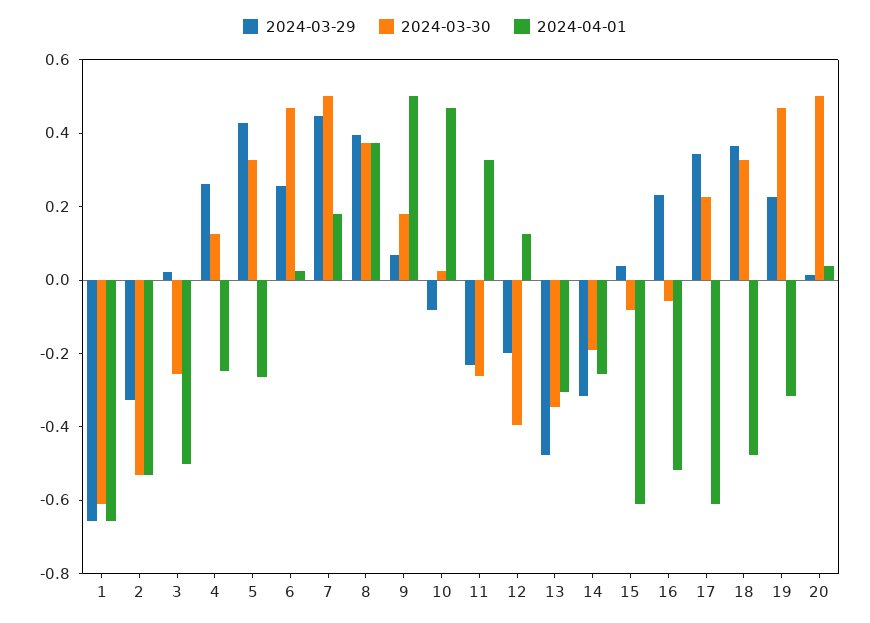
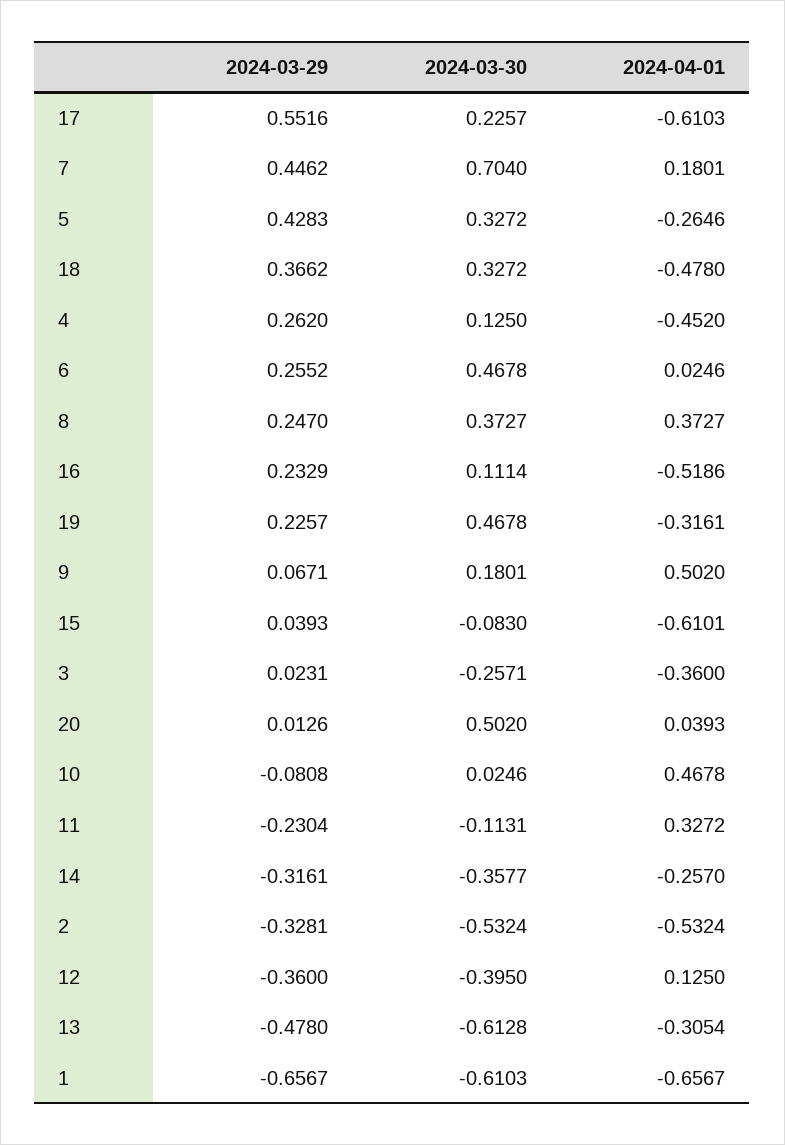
  {
    "2024-03-29": {
      "1": -0.6567,
      "2": -0.3281,
      "3": 0.0231,
      "4": 0.262,
      "5": 0.4283,
      "6": 0.2552,
      "7": 0.4462,
-     "8": 0.4,
+     "8": 0.247,
      "9": 0.0671,
      "10": -0.0808,
      "11": -0.2304,
-     "12": -0.2,
+     "12": -0.36,
      "13": -0.478,
      "14": -0.3161,
      "15": 0.0393,
      "16": 0.2329,
-     "17": 0.35,
+     "17": 0.5516,
      "18": 0.3662,
      "19": 0.2257,
      "20": 0.0126
    },
    "2024-03-30": {
      "1": -0.6103,
      "2": -0.5324,
      "3": -0.2571,
      "4": 0.125,
      "5": 0.3272,
      "6": 0.4678,
-     "7": 0.5,
+     "7": 0.704,
      "8": 0.3727,
      "9": 0.1801,
      "10": 0.0246,
-     "11": -0.25,
+     "11": -0.1131,
      "12": -0.395,
-     "13": -0.35,
+     "13": -0.6128,
-     "14": -0.2,
+     "14": -0.3577,
      "15": -0.083,
-     "16": -0.05,
+     "16": 0.1114,
      "17": 0.2257,
      "18": 0.3272,
      "19": 0.4678,
      "20": 0.502
    },
    "2024-04-01": {
      "1": -0.6567,
      "2": -0.5324,
-     "3": -0.5,
+     "3": -0.36,
-     "4": -0.25,
+     "4": -0.452,
      "5": -0.2646,
      "6": 0.0246,
      "7": 0.1801,
      "8": 0.3727,
      "9": 0.502,
      "10": 0.4678,
      "11": 0.3272,
      "12": 0.125,
      "13": -0.3054,
      "14": -0.257,
      "15": -0.6101,
      "16": -0.5186,
      "17": -0.6103,
      "18": -0.478,
      "19": -0.3161,
      "20": 0.0393
    }
  }

